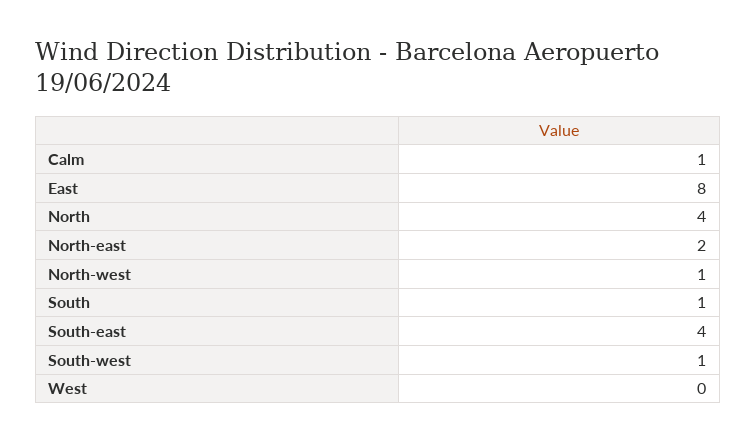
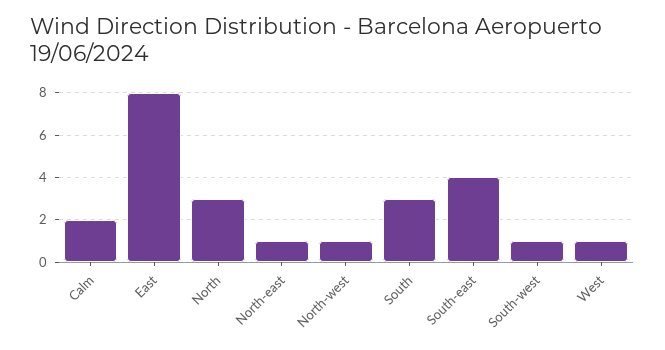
  {
-   "Calm": 1,
+   "Calm": 2,
    "East": 8,
-   "North": 4,
+   "North": 3,
-   "North-east": 2,
+   "North-east": 1,
    "North-west": 1,
-   "South": 1,
+   "South": 3,
    "South-east": 4,
    "South-west": 1,
-   "West": 0
+   "West": 1
  }

